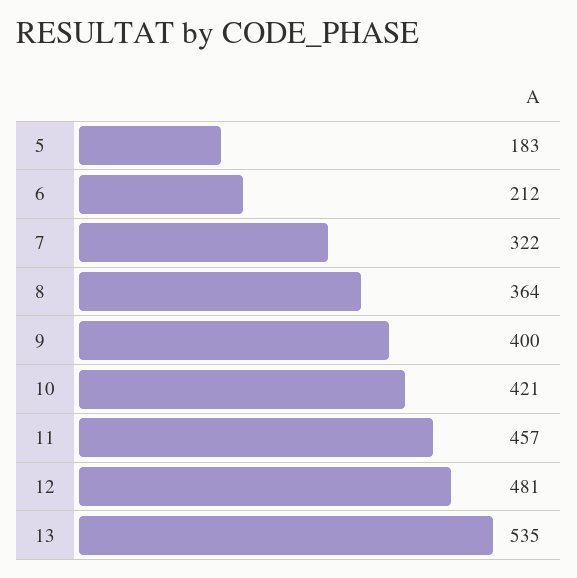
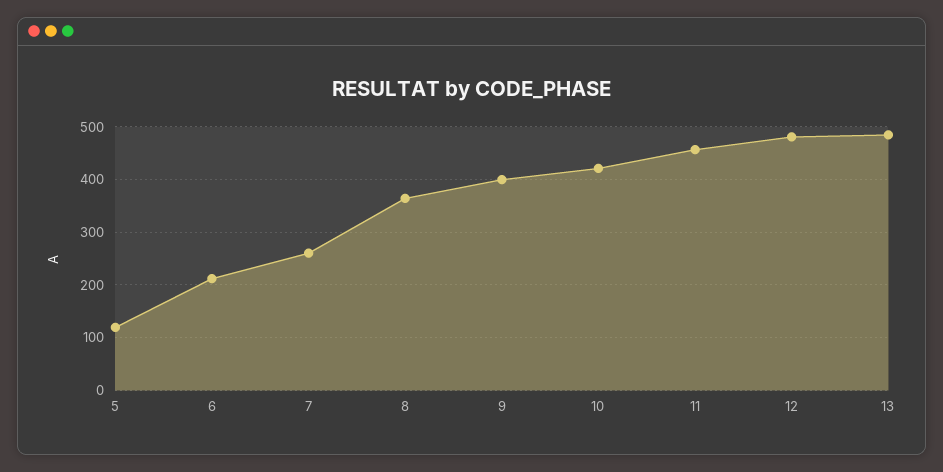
  {
-   "5": 183,
+   "5": 120,
    "6": 212,
-   "7": 322,
+   "7": 260,
    "8": 364,
    "9": 400,
    "10": 421,
    "11": 457,
    "12": 481,
-   "13": 535
+   "13": 480
  }

